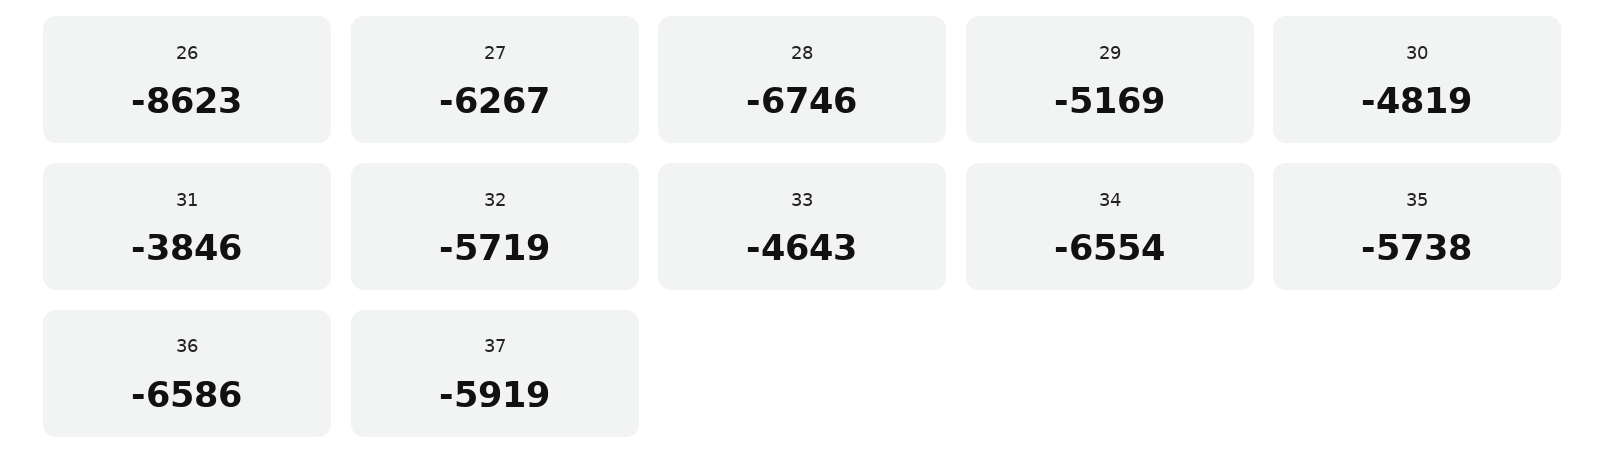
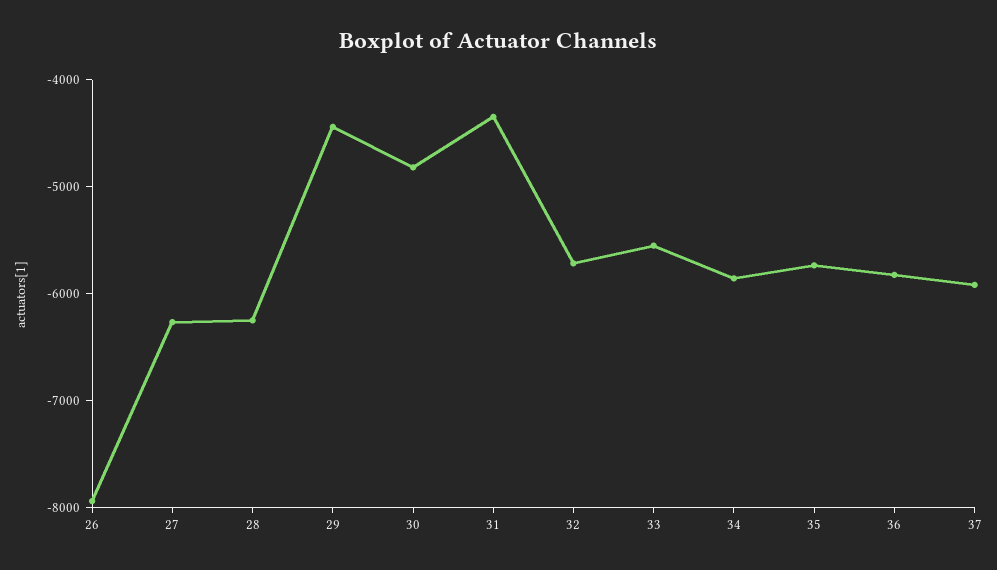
  {
-   "26": -8623,
+   "26": -8000,
    "27": -6267,
-   "28": -6746,
+   "28": -6200,
-   "29": -5169,
+   "29": -4400,
    "30": -4819,
-   "31": -3846,
+   "31": -4400,
    "32": -5719,
-   "33": -4643,
+   "33": -5600,
-   "34": -6554,
+   "34": -5800,
    "35": -5738,
-   "36": -6586,
+   "36": -5800,
    "37": -5919
  }

